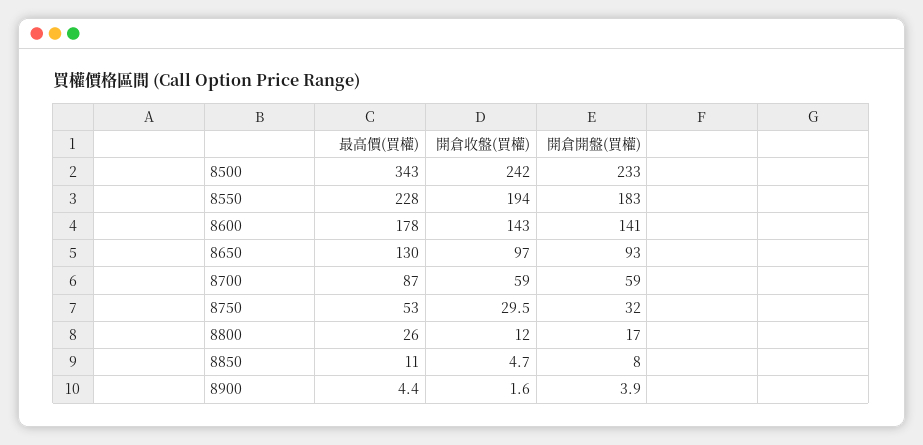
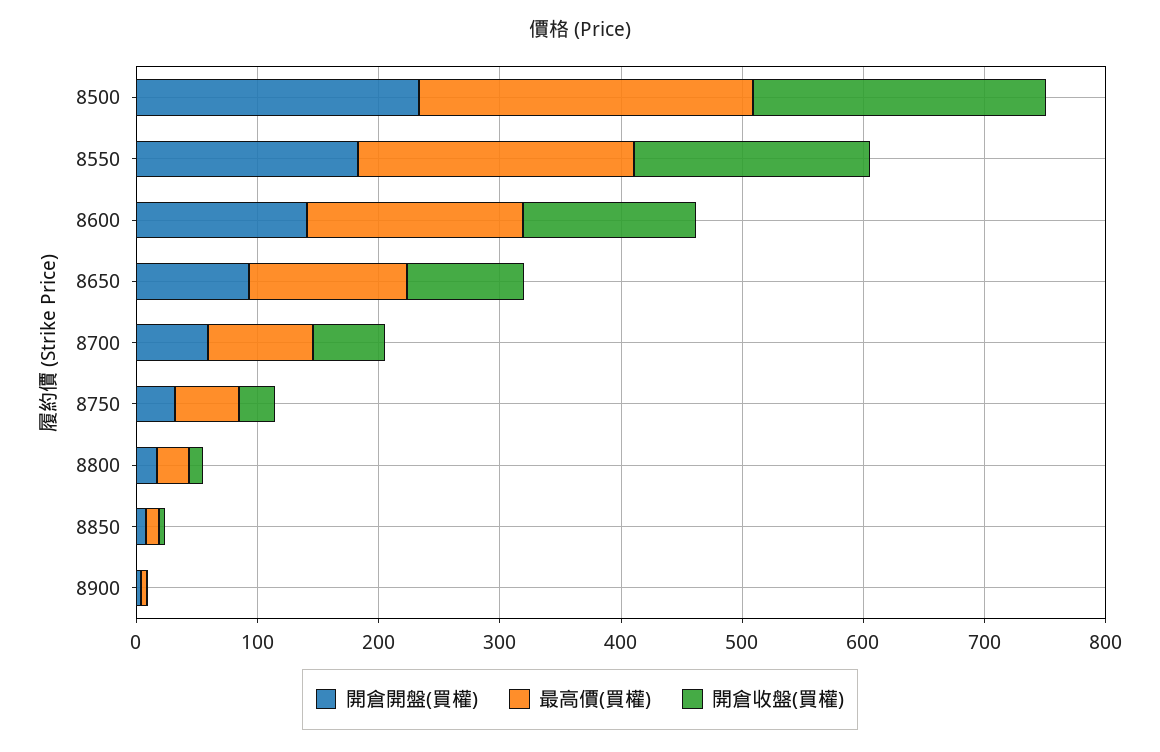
  {
    "最高價(買權)": {
-     "8500": 343,
+     "8500": 280,
      "8550": 228,
      "8600": 178,
      "8650": 130,
      "8700": 87,
      "8750": 53,
      "8800": 26,
      "8850": 11,
      "8900": 4.4
    },
    "開倉收盤(買權)": {
      "8500": 242,
      "8550": 194,
      "8600": 143,
      "8650": 97,
      "8700": 59,
      "8750": 29.5,
      "8800": 12,
      "8850": 4.7,
      "8900": 1.6
    },
    "開倉開盤(買權)": {
      "8500": 233,
      "8550": 183,
      "8600": 141,
      "8650": 93,
      "8700": 59,
      "8750": 32,
      "8800": 17,
      "8850": 8,
      "8900": 3.9
    }
  }

